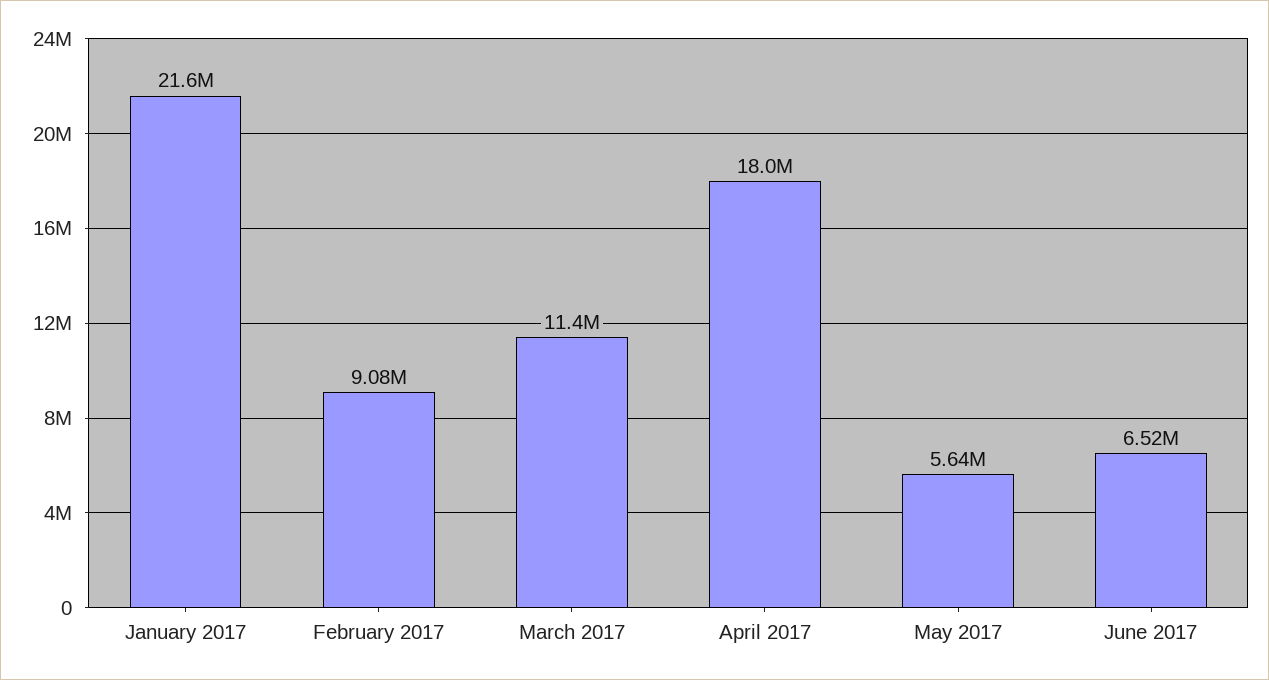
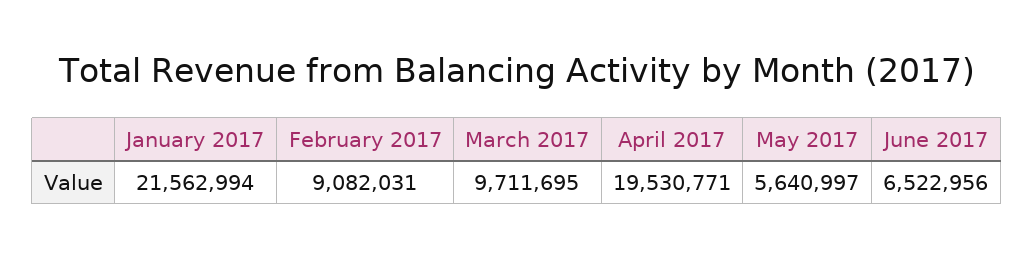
  {
    "January 2017": 21562994,
    "February 2017": 9082031,
-   "March 2017": 11400000,
+   "March 2017": 9711695,
-   "April 2017": 18000000,
+   "April 2017": 19530771,
    "May 2017": 5640997,
    "June 2017": 6522956
  }

